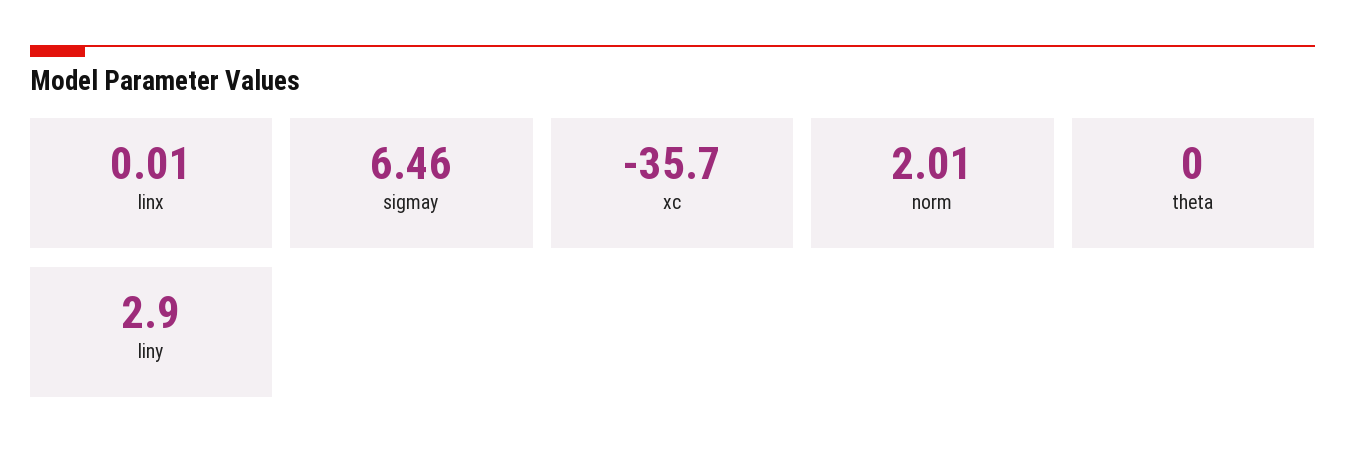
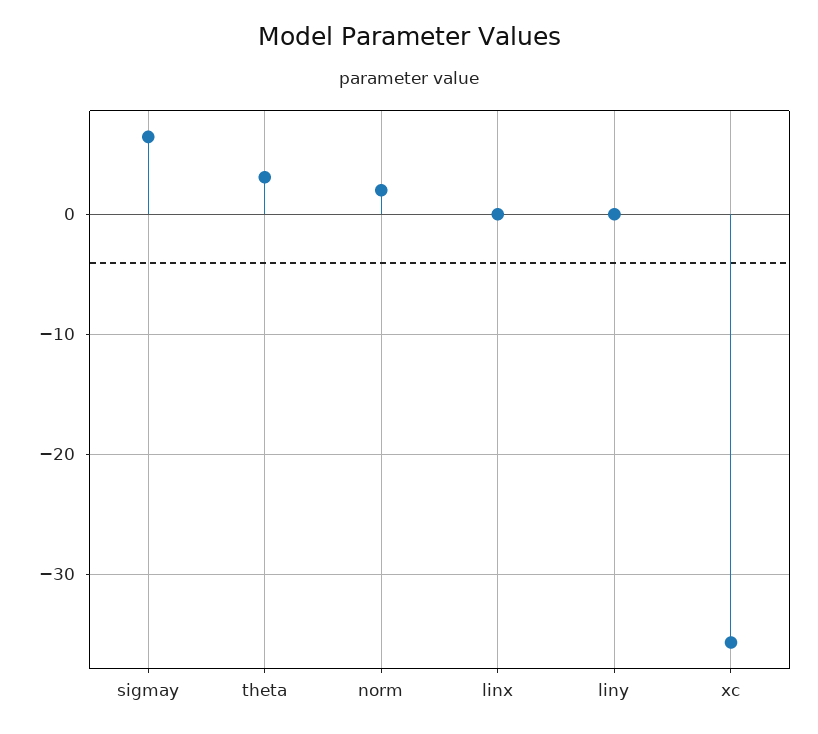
  {
    "linx": 0.01,
    "sigmay": 6.46,
    "xc": -35.7,
    "norm": 2.01,
-   "theta": 0,
+   "theta": 3,
-   "liny": 2.9
+   "liny": 0
  }

